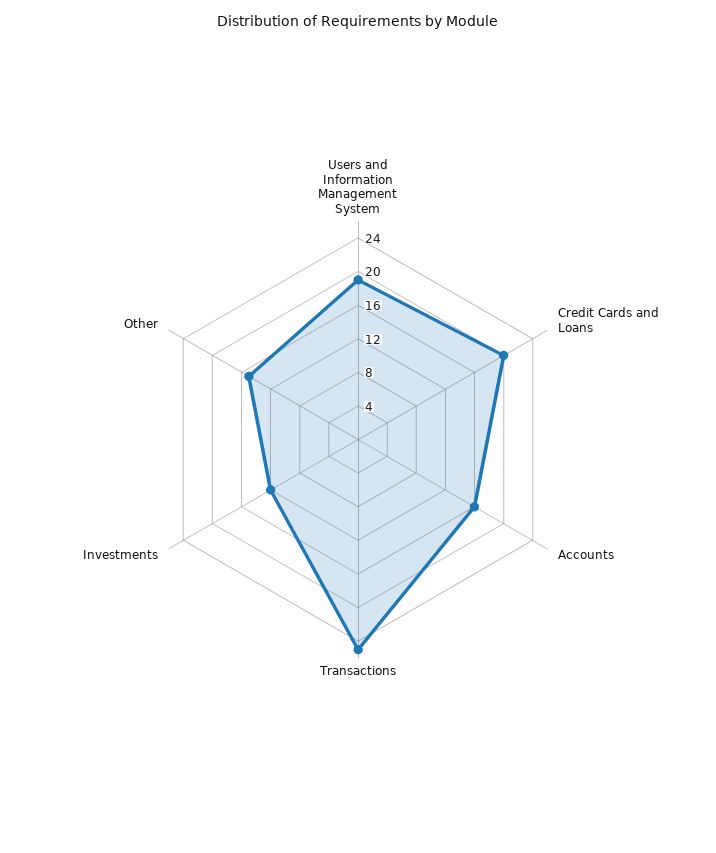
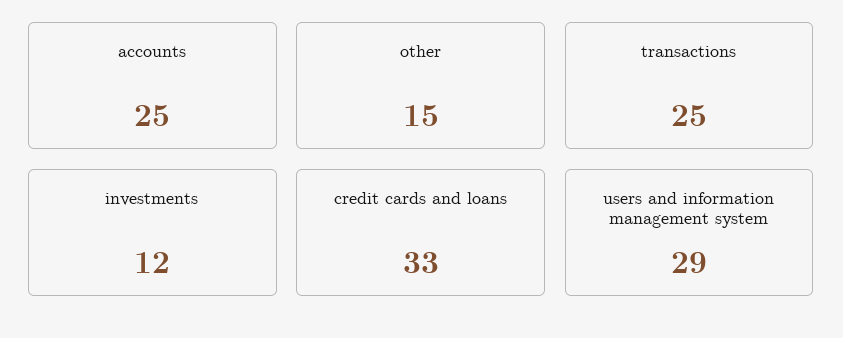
  {
-   "Users and Information Management System": 19,
+   "Users and Information Management System": 29,
-   "Credit Cards and Loans": 20,
+   "Credit Cards and Loans": 33,
-   "Accounts": 16,
+   "Accounts": 25,
    "Transactions": 25,
    "Investments": 12,
    "Other": 15
  }

